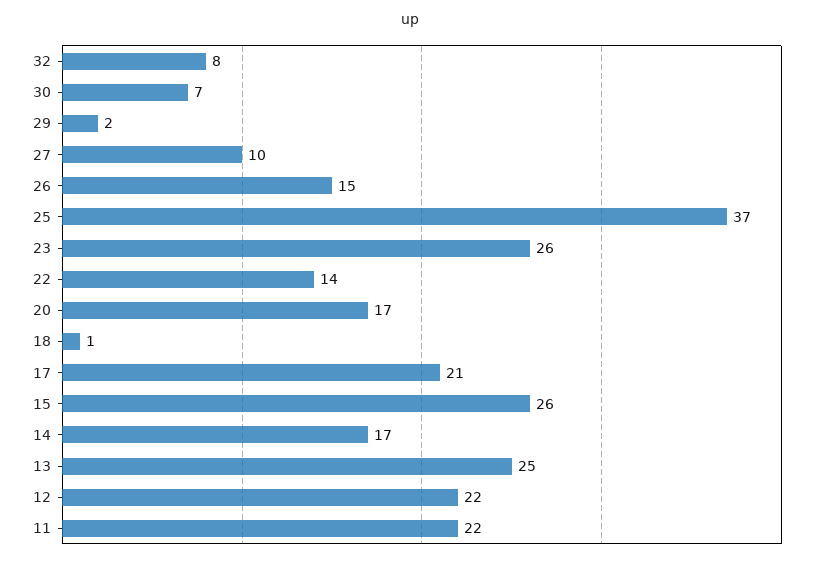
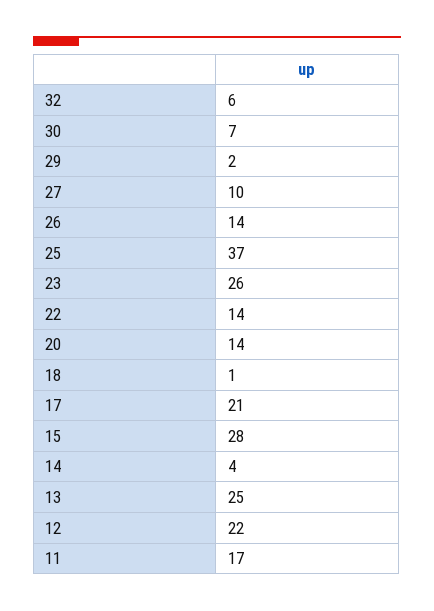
  {
-   "32": 8,
+   "32": 6,
    "30": 7,
    "29": 2,
    "27": 10,
-   "26": 15,
+   "26": 14,
    "25": 37,
    "23": 26,
    "22": 14,
-   "20": 17,
+   "20": 14,
    "18": 1,
    "17": 21,
-   "15": 26,
+   "15": 28,
-   "14": 17,
+   "14": 4,
    "13": 25,
    "12": 22,
-   "11": 22
+   "11": 17
  }

